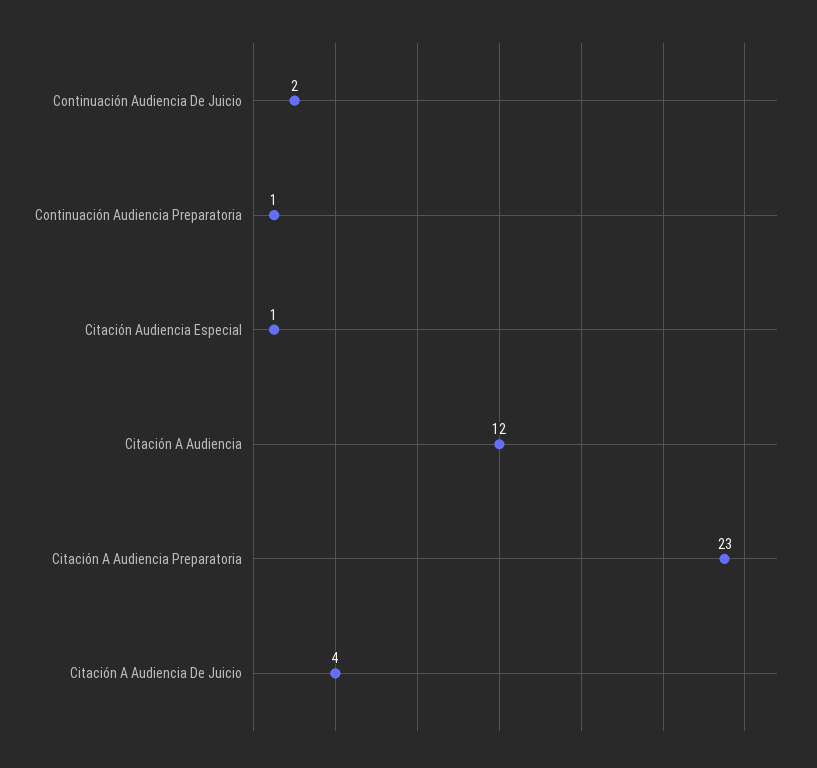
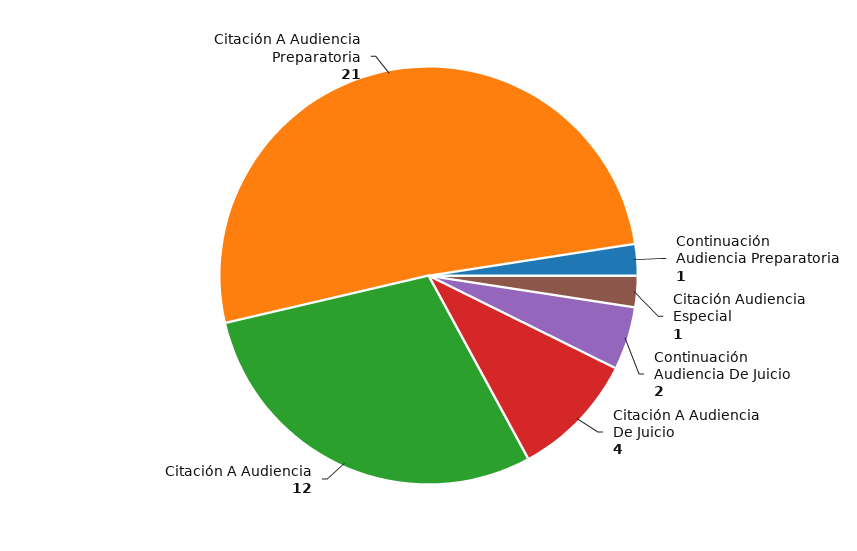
  {
    "Continuación Audiencia De Juicio": 2,
    "Continuación Audiencia Preparatoria": 1,
    "Citación Audiencia Especial": 1,
    "Citación A Audiencia": 12,
-   "Citación A Audiencia Preparatoria": 23,
+   "Citación A Audiencia Preparatoria": 21,
    "Citación A Audiencia De Juicio": 4
  }

